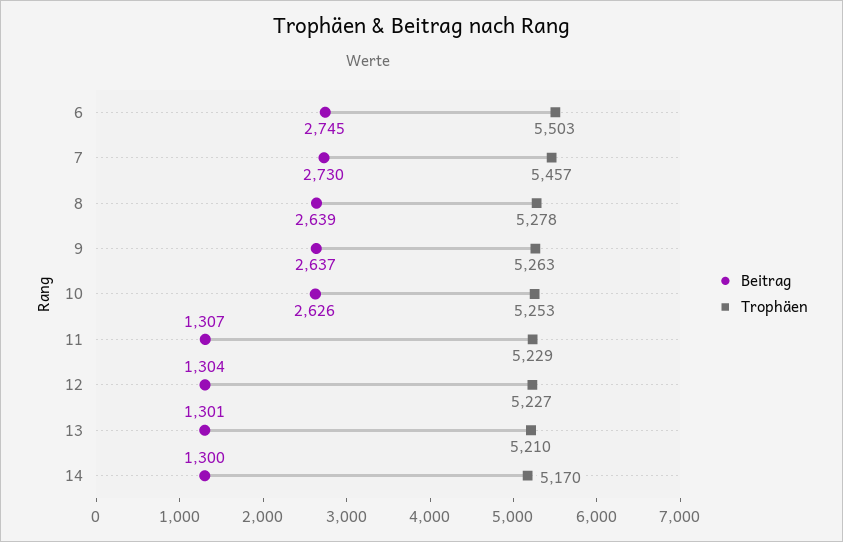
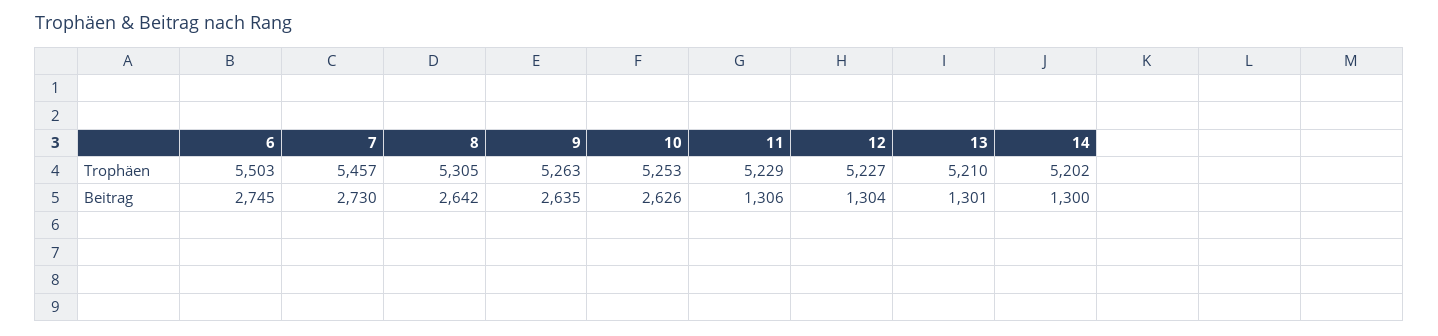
  {
    "Beitrag": {
      "6": 2745,
      "7": 2730,
-     "8": 2639,
+     "8": 2642,
-     "9": 2637,
+     "9": 2635,
      "10": 2626,
-     "11": 1307,
+     "11": 1306,
      "12": 1304,
      "13": 1301,
      "14": 1300
    },
    "Trophäen": {
      "6": 5503,
      "7": 5457,
-     "8": 5278,
+     "8": 5305,
      "9": 5263,
      "10": 5253,
      "11": 5229,
      "12": 5227,
      "13": 5210,
-     "14": 5170
+     "14": 5202
    }
  }

